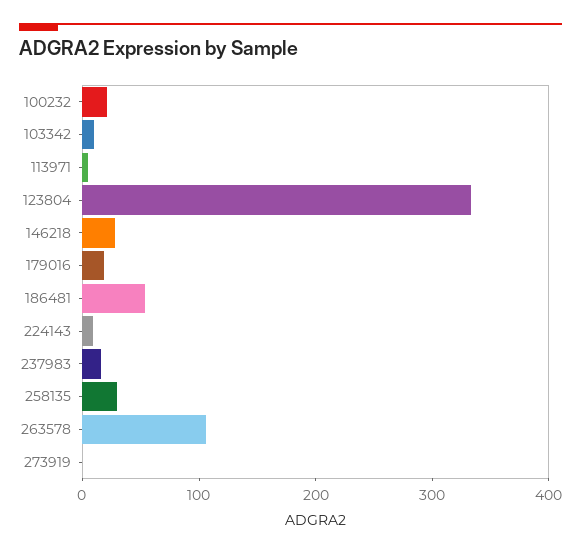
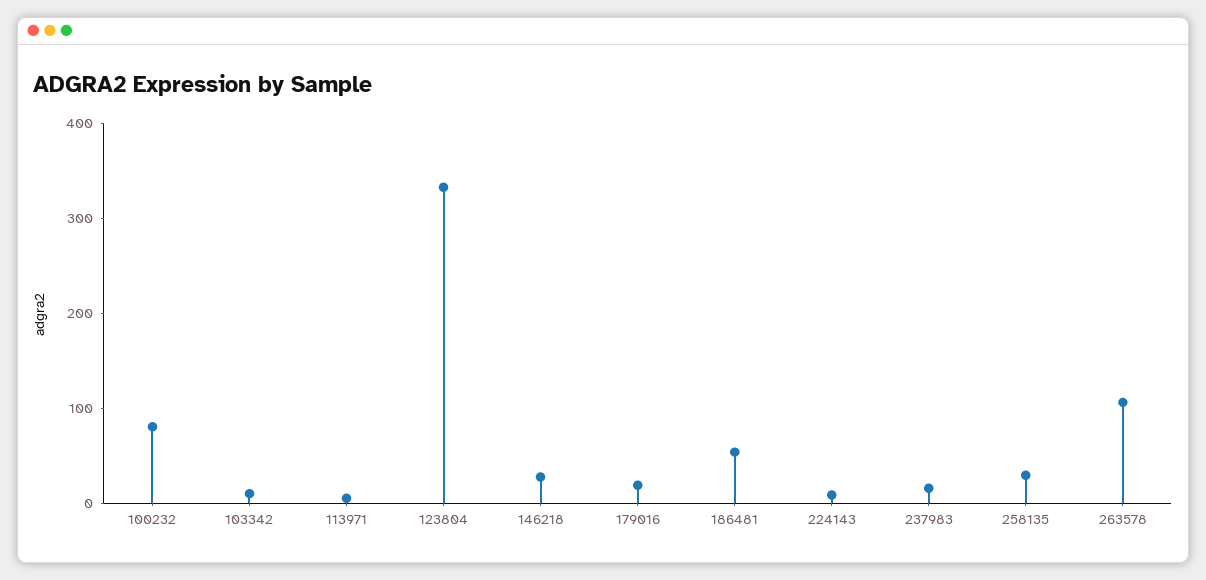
  {
-   "100232": 20,
+   "100232": 80,
    "103342": 20,
    "113971": 0,
    "123804": 340,
    "146218": 20,
    "179016": 20,
    "186481": 60,
    "224143": 0,
    "237983": 20,
    "258135": 20,
-   "263578": 100,
+   "263578": 100
-   "273919": 0
  }

